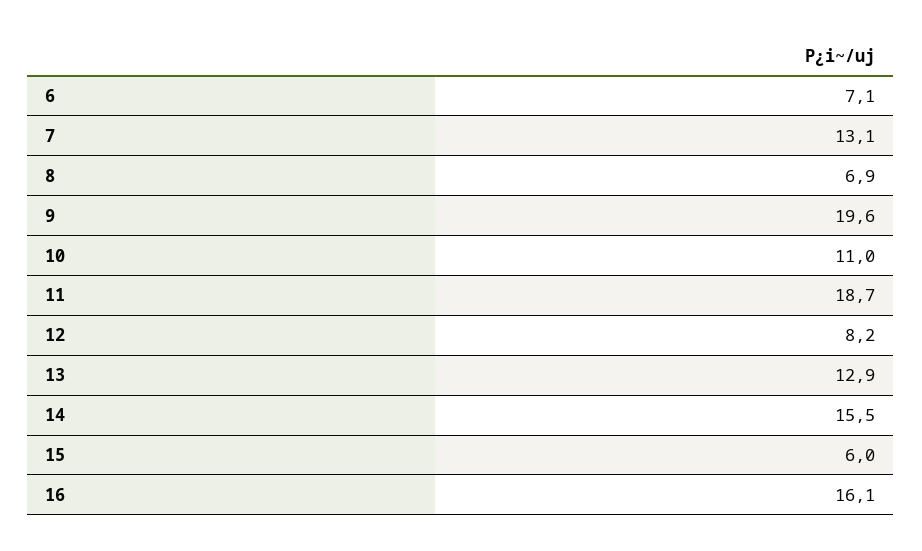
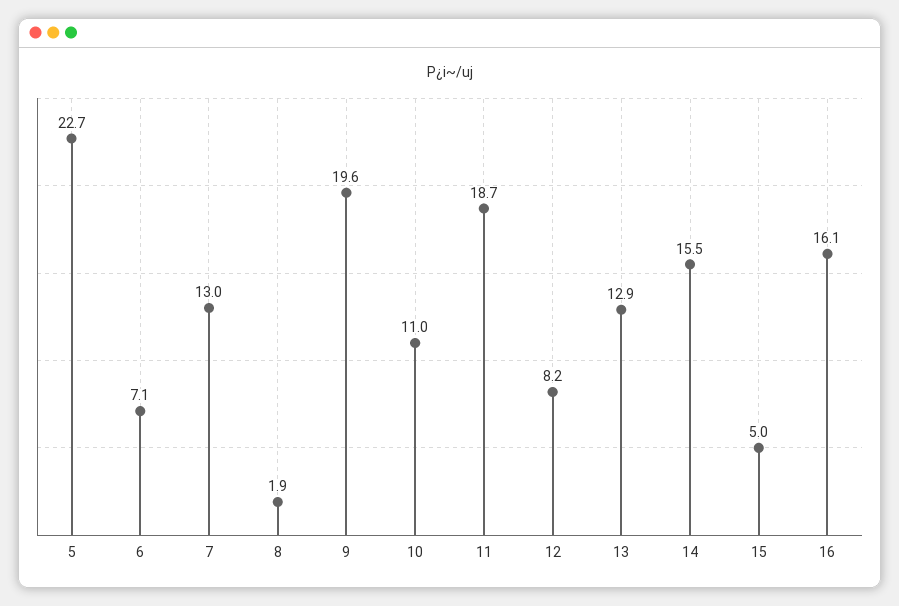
  {
    "6": 7.1,
-   "7": 13.1,
+   "7": 13,
-   "8": 6.9,
+   "8": 1.9,
    "9": 19.6,
    "10": 11,
    "11": 18.7,
    "12": 8.2,
    "13": 12.9,
    "14": 15.5,
-   "15": 6,
+   "15": 5,
-   "16": 16.1
+   "16": 16.1,
+   "5": 22.7
  }

